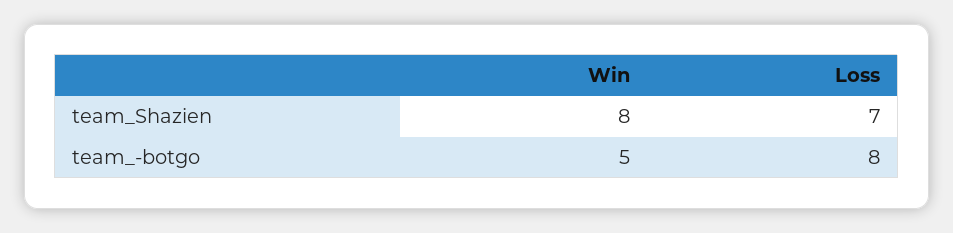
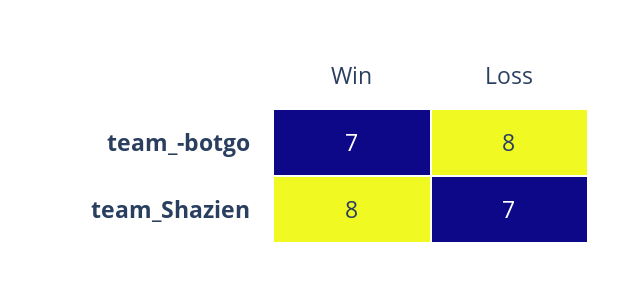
  {
    "Win": {
      "team_Shazien": 8,
-     "team_-botgo": 5
+     "team_-botgo": 7
    },
    "Loss": {
      "team_Shazien": 7,
      "team_-botgo": 8
    }
  }

